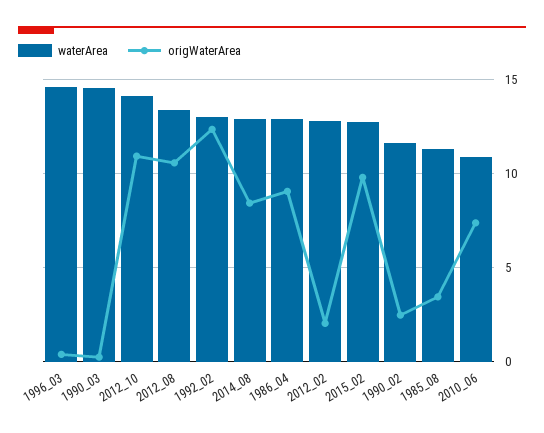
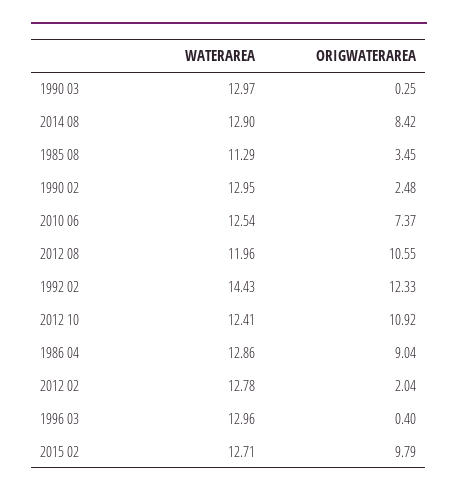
  {
    "waterArea": {
-     "1996_03": 14.5,
+     "1996_03": 12.96,
-     "1990_03": 14.5,
+     "1990_03": 12.97,
-     "2012_10": 14,
+     "2012_10": 12.41,
-     "2012_08": 13.5,
+     "2012_08": 11.96,
-     "1992_02": 13,
+     "1992_02": 14.43,
      "2014_08": 12.9,
      "1986_04": 12.86,
      "2012_02": 12.78,
      "2015_02": 12.71,
-     "1990_02": 11.5,
+     "1990_02": 12.95,
      "1985_08": 11.29,
-     "2010_06": 11
+     "2010_06": 12.54
    },
    "origWaterArea": {
      "1996_03": 0.4,
      "1990_03": 0.25,
      "2012_10": 10.92,
      "2012_08": 10.55,
      "1992_02": 12.33,
      "2014_08": 8.42,
      "1986_04": 9.04,
      "2012_02": 2.04,
      "2015_02": 9.79,
      "1990_02": 2.48,
      "1985_08": 3.45,
      "2010_06": 7.37
    }
  }

